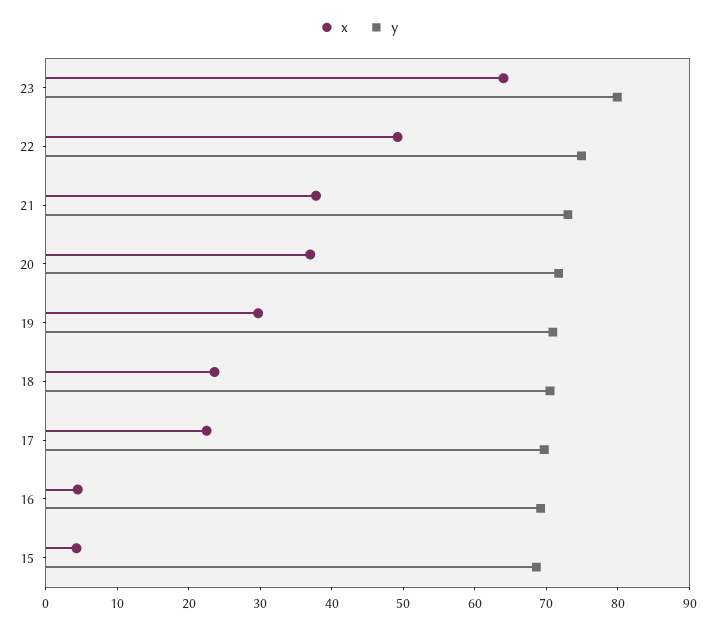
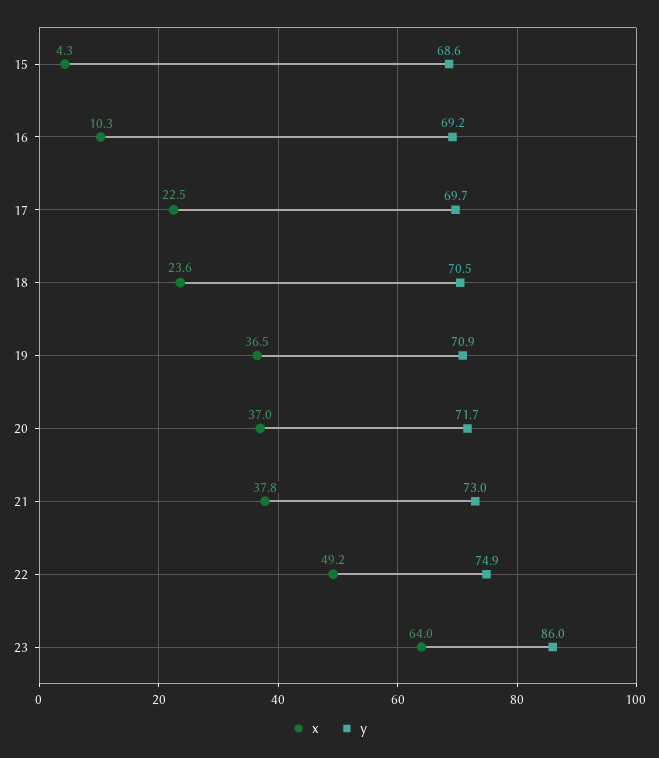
  {
    "x": {
      "23": 64,
      "22": 49.2,
      "21": 37.8,
      "20": 37,
-     "19": 30,
+     "19": 36.5,
      "18": 23.6,
      "17": 22.5,
-     "16": 4,
+     "16": 10.3,
      "15": 4.3
    },
    "y": {
-     "23": 80,
+     "23": 86,
      "22": 74.9,
      "21": 73,
      "20": 71.7,
      "19": 70.9,
      "18": 70.5,
      "17": 69.7,
      "16": 69.2,
      "15": 68.6
    }
  }

